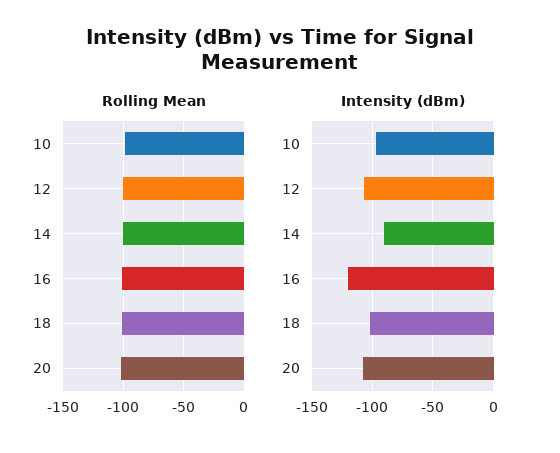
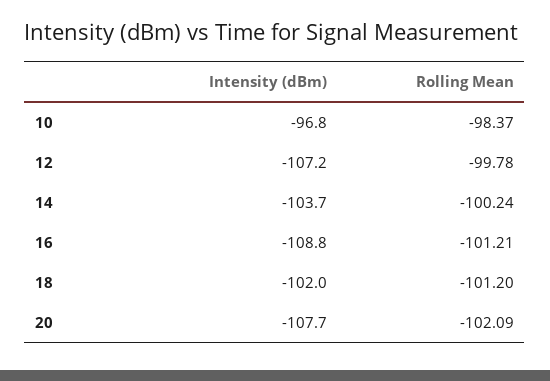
  {
    "Rolling Mean": {
      "10": -98.37,
      "12": -99.78,
      "14": -100.24,
      "16": -101.21,
      "18": -101.2,
      "20": -102.09
    },
    "Intensity (dBm)": {
      "10": -96.8,
      "12": -107.2,
-     "14": -90,
+     "14": -103.7,
-     "16": -120,
+     "16": -108.8,
      "18": -102,
      "20": -107.7
    }
  }

